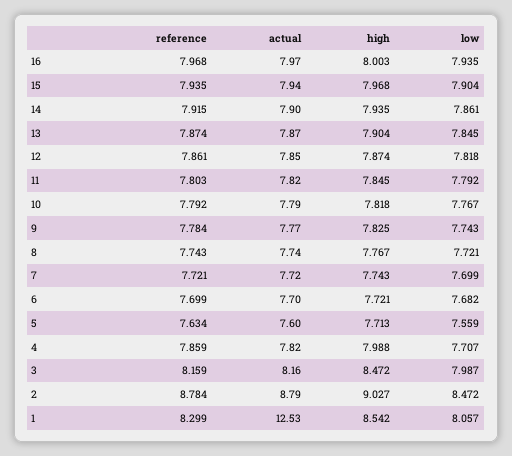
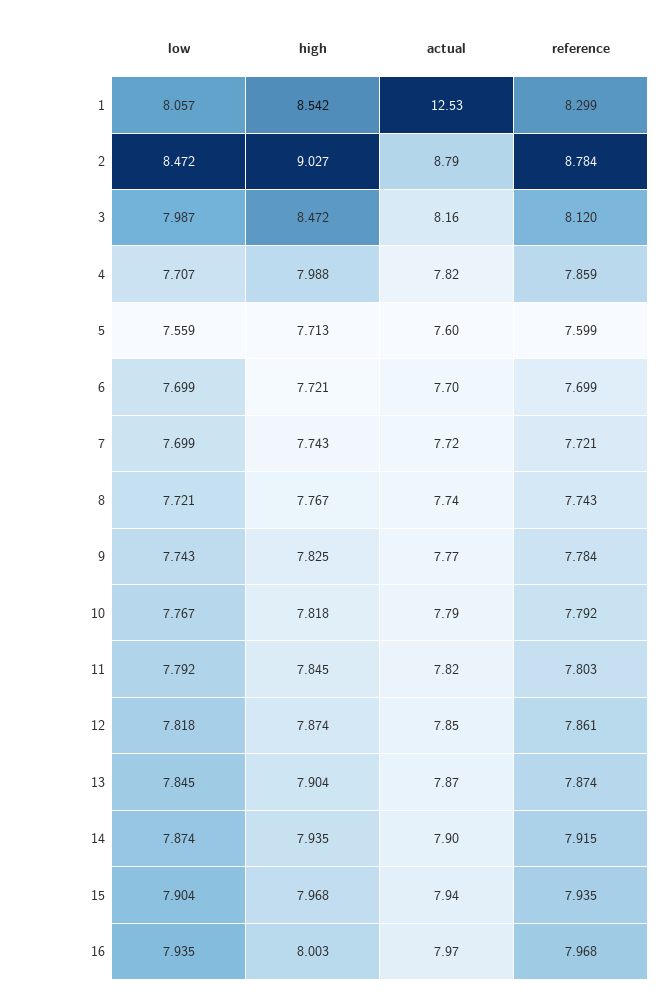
  {
    "reference": {
      "16": 7.968,
      "15": 7.935,
      "14": 7.915,
      "13": 7.874,
      "12": 7.861,
      "11": 7.803,
      "10": 7.792,
      "9": 7.784,
      "8": 7.743,
      "7": 7.721,
      "6": 7.699,
-     "5": 7.634,
+     "5": 7.599,
      "4": 7.859,
-     "3": 8.159,
+     "3": 8.12,
      "2": 8.784,
      "1": 8.299
    },
    "actual": {
      "16": 7.97,
      "15": 7.94,
      "14": 7.9,
      "13": 7.87,
      "12": 7.85,
      "11": 7.82,
      "10": 7.79,
      "9": 7.77,
      "8": 7.74,
      "7": 7.72,
      "6": 7.7,
      "5": 7.6,
      "4": 7.82,
      "3": 8.16,
      "2": 8.79,
      "1": 12.53
    },
    "high": {
      "16": 8.003,
      "15": 7.968,
      "14": 7.935,
      "13": 7.904,
      "12": 7.874,
      "11": 7.845,
      "10": 7.818,
      "9": 7.825,
      "8": 7.767,
      "7": 7.743,
      "6": 7.721,
      "5": 7.713,
      "4": 7.988,
      "3": 8.472,
      "2": 9.027,
      "1": 8.542
    },
    "low": {
      "16": 7.935,
      "15": 7.904,
-     "14": 7.861,
+     "14": 7.874,
      "13": 7.845,
      "12": 7.818,
      "11": 7.792,
      "10": 7.767,
      "9": 7.743,
      "8": 7.721,
      "7": 7.699,
-     "6": 7.682,
+     "6": 7.699,
      "5": 7.559,
      "4": 7.707,
      "3": 7.987,
      "2": 8.472,
      "1": 8.057
    }
  }

